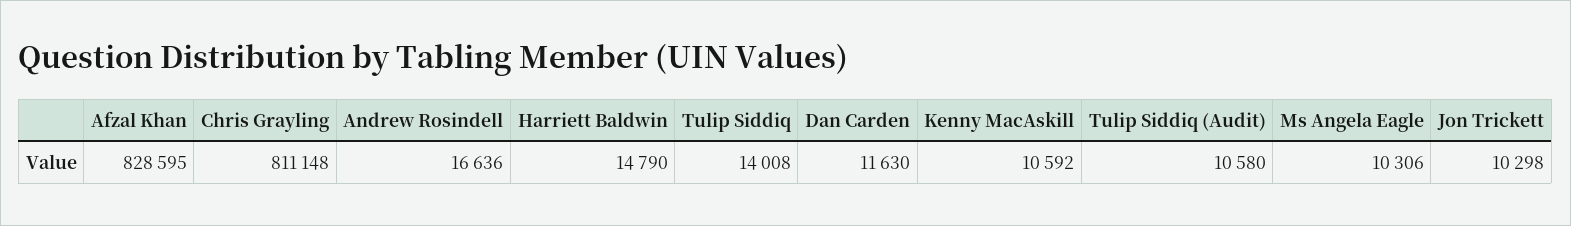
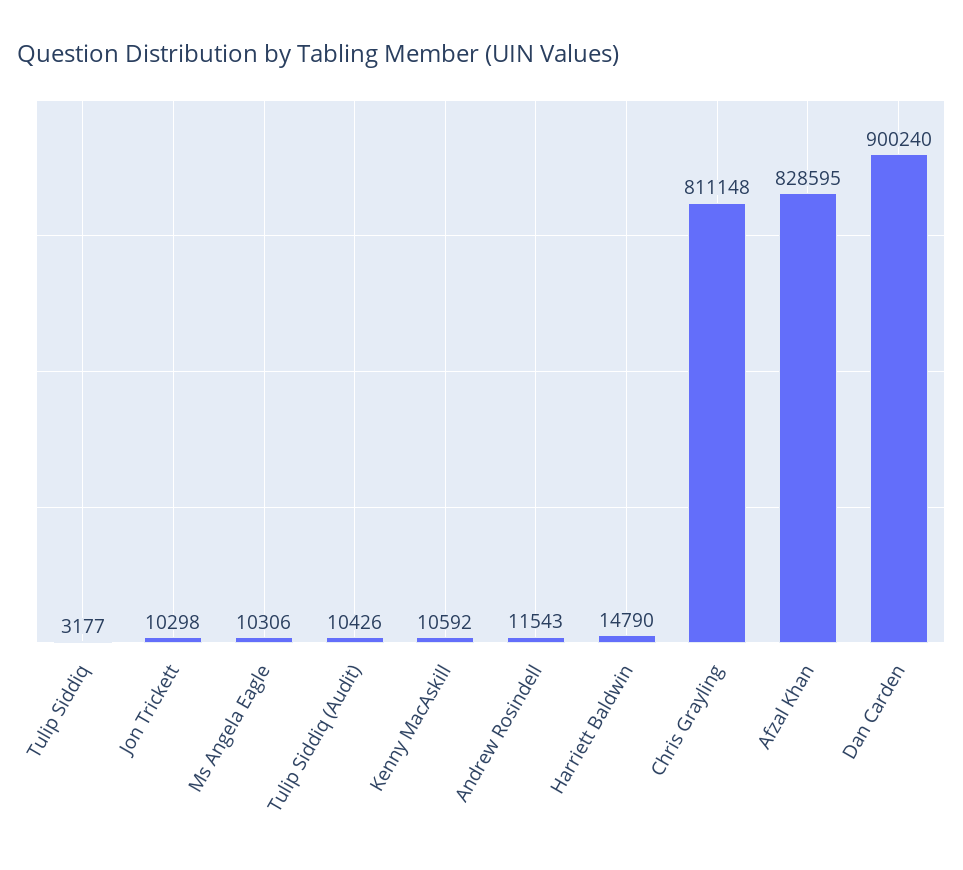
  {
    "Afzal Khan": 828595,
    "Chris Grayling": 811148,
-   "Andrew Rosindell": 16636,
+   "Andrew Rosindell": 11543,
    "Harriett Baldwin": 14790,
-   "Tulip Siddiq": 14008,
+   "Tulip Siddiq": 3177,
-   "Dan Carden": 11630,
+   "Dan Carden": 900240,
    "Kenny MacAskill": 10592,
-   "Tulip Siddiq (Audit)": 10580,
+   "Tulip Siddiq (Audit)": 10426,
    "Ms Angela Eagle": 10306,
    "Jon Trickett": 10298
  }

